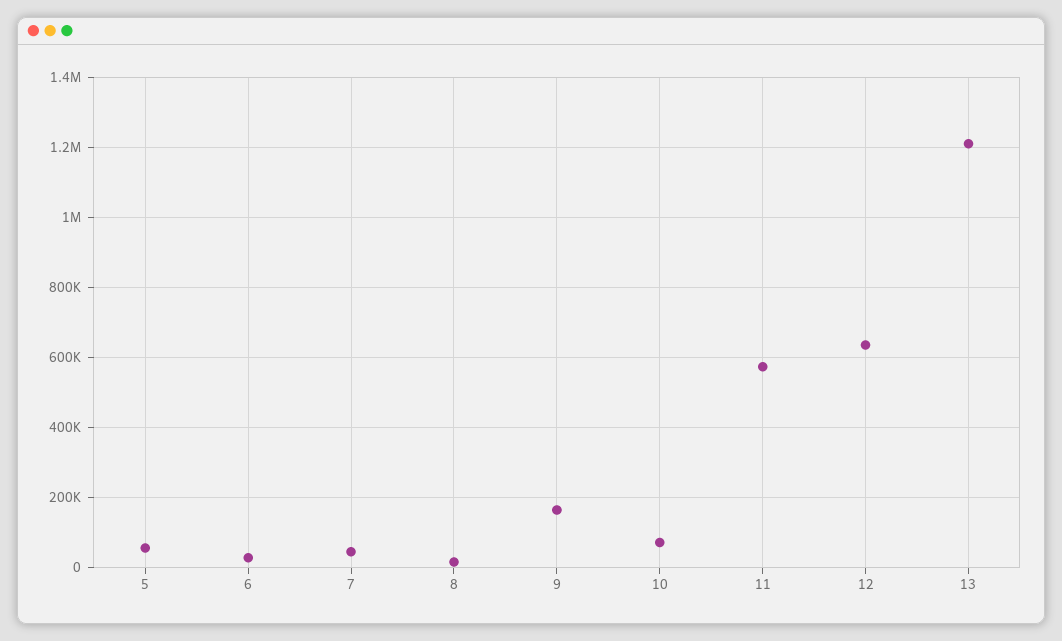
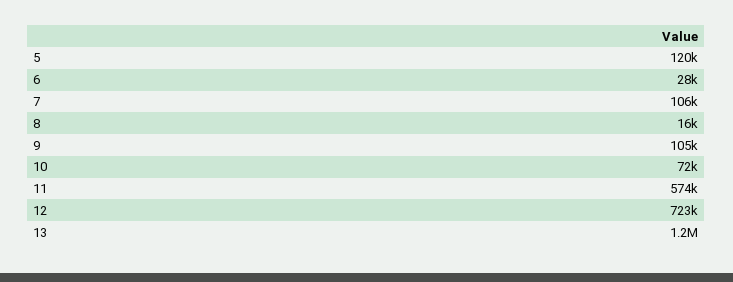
  {
-   "5": 60000,
+   "5": 120000,
    "6": 28000,
-   "7": 40000,
+   "7": 106000,
    "8": 16000,
-   "9": 160000,
+   "9": 105000,
    "10": 72000,
    "11": 574000,
-   "12": 640000,
+   "12": 723000,
    "13": 1200000
  }

